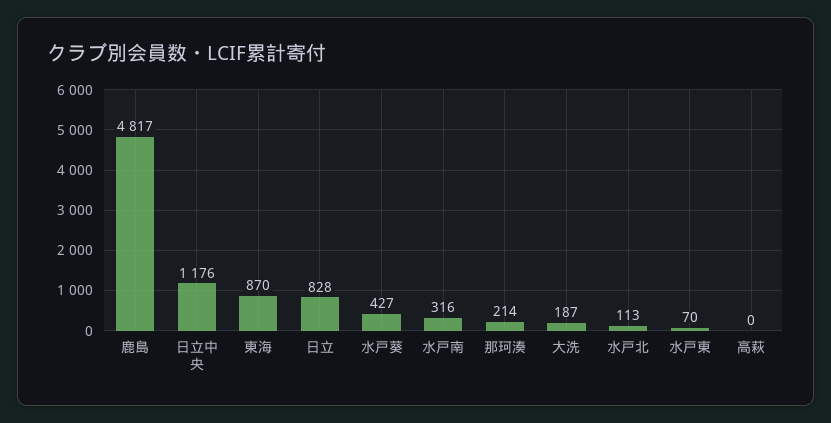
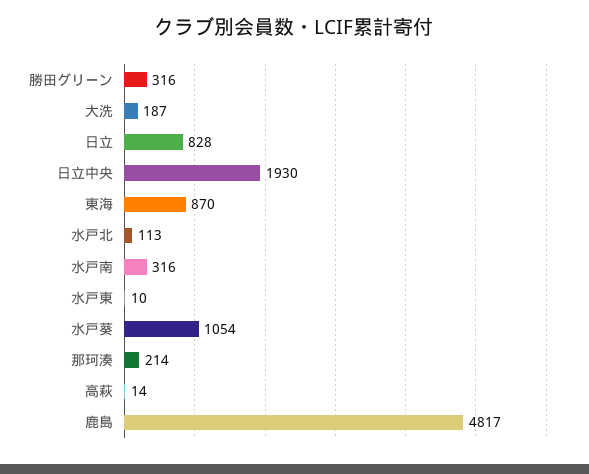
  {
    "鹿島": 4817,
-   "日立中央": 1176,
+   "日立中央": 1930,
    "東海": 870,
    "日立": 828,
-   "水戸葵": 427,
+   "水戸葵": 1054,
    "水戸南": 316,
    "那珂湊": 214,
    "大洗": 187,
    "水戸北": 113,
-   "水戸東": 70,
+   "水戸東": 10,
-   "高萩": 0
+   "高萩": 14,
+   "勝田グリーン": 316
  }

